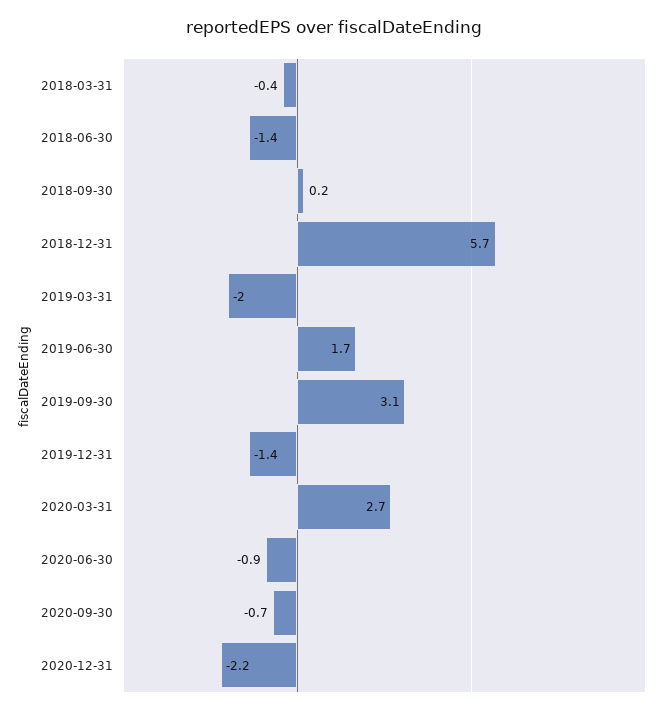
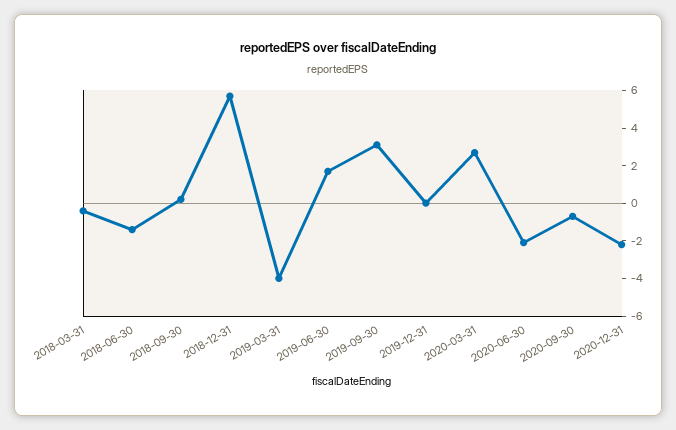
  {
    "2018-03-31": -0.4,
    "2018-06-30": -1.4,
    "2018-09-30": 0.2,
    "2018-12-31": 5.7,
-   "2019-03-31": -2,
+   "2019-03-31": -4,
    "2019-06-30": 1.7,
    "2019-09-30": 3.1,
-   "2019-12-31": -1.4,
+   "2019-12-31": 0,
    "2020-03-31": 2.7,
-   "2020-06-30": -0.9,
+   "2020-06-30": -2,
    "2020-09-30": -0.7,
    "2020-12-31": -2.2
  }

